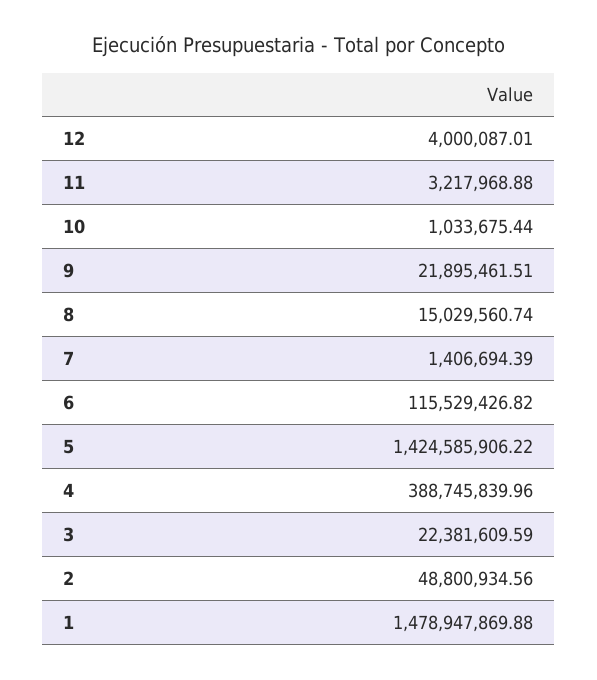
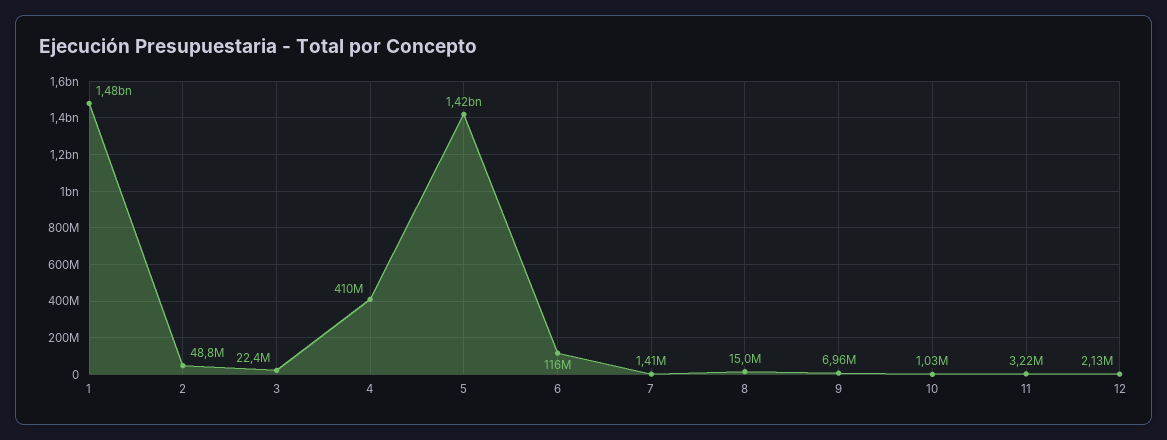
  {
-   "12": 4000087.01,
+   "12": 2130000,
    "11": 3217968.88,
    "10": 1033675.44,
-   "9": 21895461.51,
+   "9": 6960000,
    "8": 15029560.74,
    "7": 1406694.39,
    "6": 115529426.82,
    "5": 1424585906.22,
-   "4": 388745839.96,
+   "4": 410000000,
    "3": 22381609.59,
    "2": 48800934.56,
    "1": 1478947869.88
  }

